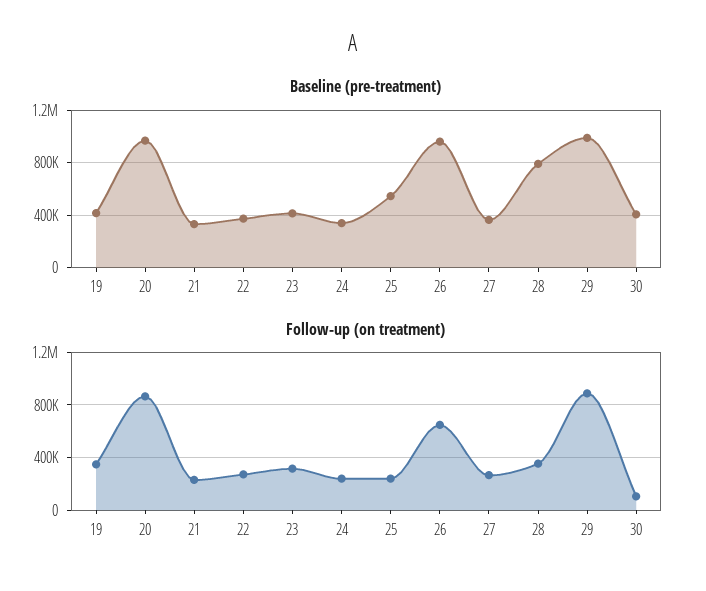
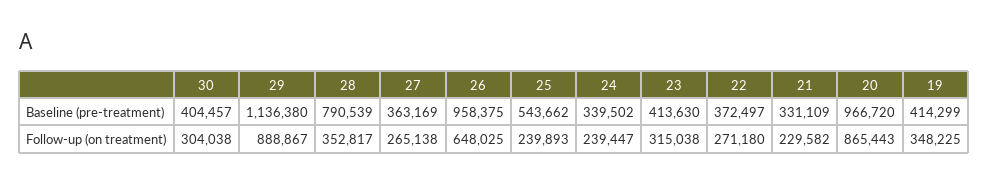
  {
    "Baseline (pre-treatment)": {
      "19": 414299,
      "20": 966720,
      "21": 331109,
      "22": 372497,
      "23": 413630,
      "24": 339502,
      "25": 543662,
      "26": 958375,
      "27": 363169,
      "28": 790539,
-     "29": 1000000,
+     "29": 1136380,
      "30": 404457
    },
    "Follow-up (on treatment)": {
      "19": 348225,
      "20": 865443,
      "21": 229582,
      "22": 271180,
      "23": 315038,
      "24": 239447,
      "25": 239893,
      "26": 648025,
      "27": 265138,
      "28": 352817,
      "29": 888867,
-     "30": 100000
+     "30": 304038
    }
  }

